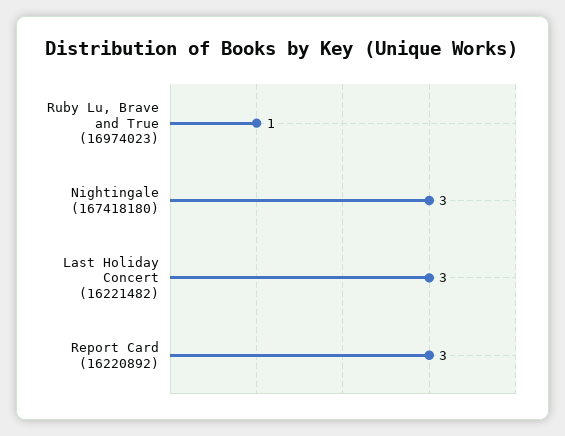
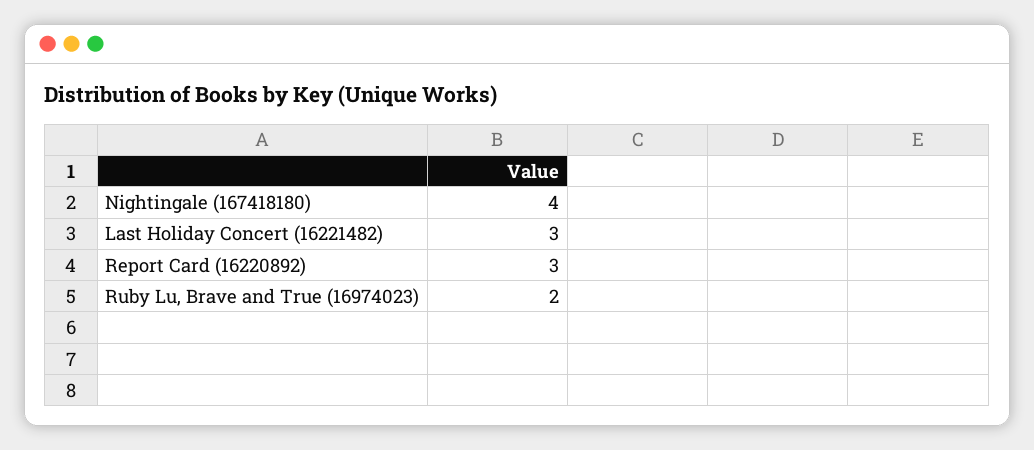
  {
-   "Ruby Lu, Brave and True (16974023)": 1,
+   "Ruby Lu, Brave and True (16974023)": 2,
-   "Nightingale (167418180)": 3,
+   "Nightingale (167418180)": 4,
    "Last Holiday Concert (16221482)": 3,
    "Report Card (16220892)": 3
  }

